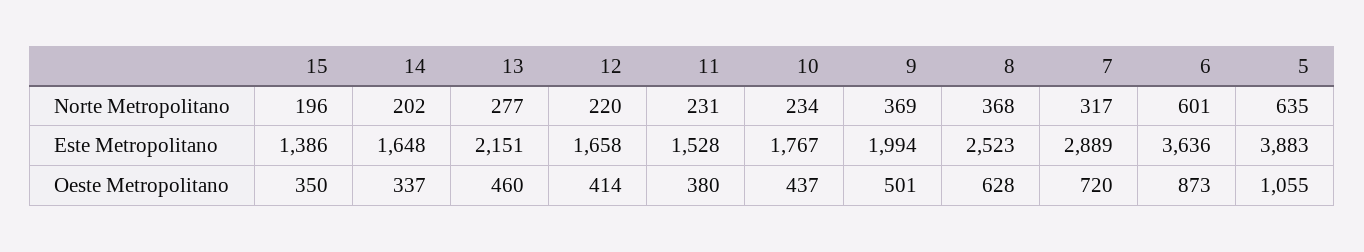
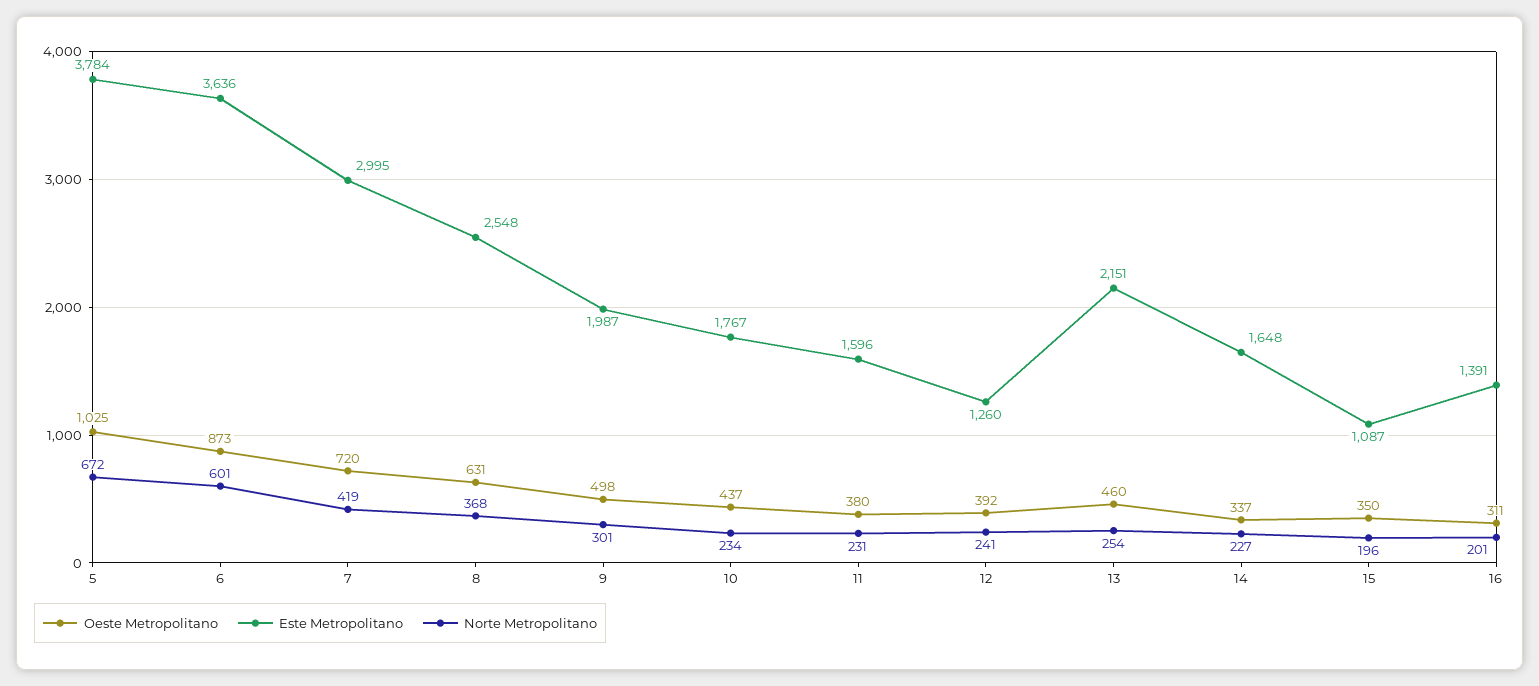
  {
    "Norte Metropolitano": {
      "15": 196,
-     "14": 202,
+     "14": 227,
-     "13": 277,
+     "13": 254,
-     "12": 220,
+     "12": 241,
      "11": 231,
      "10": 234,
-     "9": 369,
+     "9": 301,
      "8": 368,
-     "7": 317,
+     "7": 419,
      "6": 601,
-     "5": 635
+     "5": 672,
+     "16": 201
    },
    "Este Metropolitano": {
-     "15": 1386,
+     "15": 1087,
      "14": 1648,
      "13": 2151,
-     "12": 1658,
+     "12": 1260,
-     "11": 1528,
+     "11": 1596,
      "10": 1767,
-     "9": 1994,
+     "9": 1987,
-     "8": 2523,
+     "8": 2548,
-     "7": 2889,
+     "7": 2995,
      "6": 3636,
-     "5": 3883
+     "5": 3784,
+     "16": 1391
    },
    "Oeste Metropolitano": {
      "15": 350,
      "14": 337,
      "13": 460,
-     "12": 414,
+     "12": 392,
      "11": 380,
      "10": 437,
-     "9": 501,
+     "9": 498,
-     "8": 628,
+     "8": 631,
      "7": 720,
      "6": 873,
-     "5": 1055
+     "5": 1025,
+     "16": 311
    }
  }

